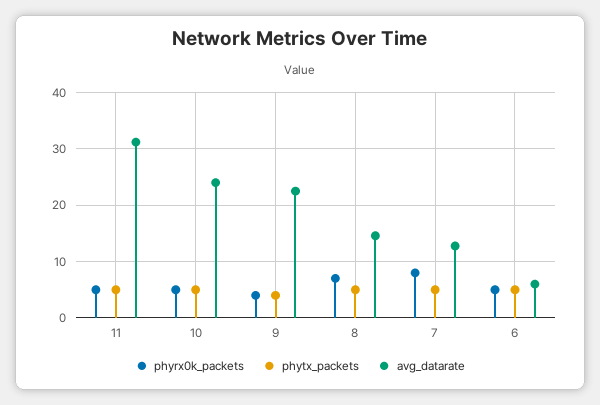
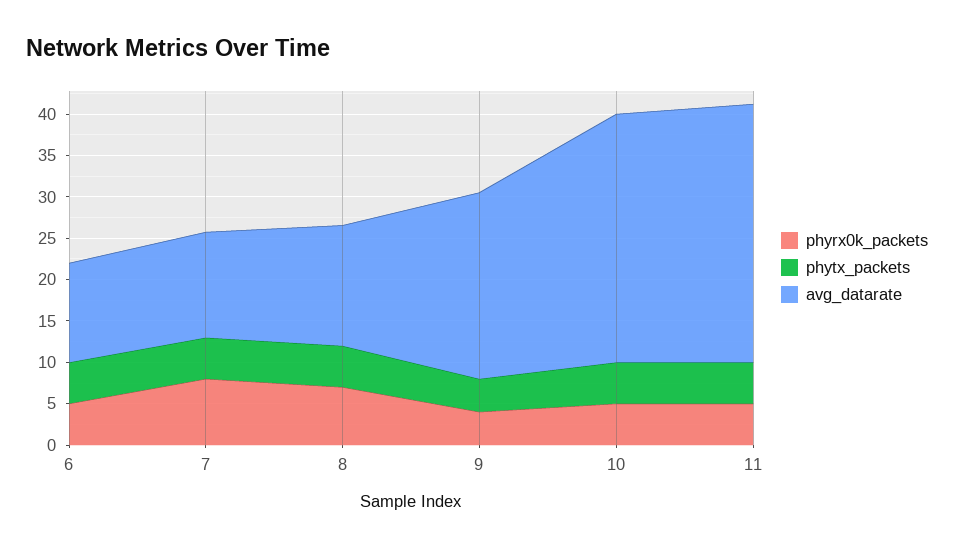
  {
    "phyrx0k_packets": {
      "11": 5,
      "10": 5,
      "9": 4,
      "8": 7,
      "7": 8,
      "6": 5
    },
    "phytx_packets": {
      "11": 5,
      "10": 5,
      "9": 4,
      "8": 5,
      "7": 5,
      "6": 5
    },
    "avg_datarate": {
      "11": 31,
-     "10": 24,
+     "10": 30,
      "9": 23,
      "8": 15,
      "7": 13,
-     "6": 6
+     "6": 12
    }
  }

